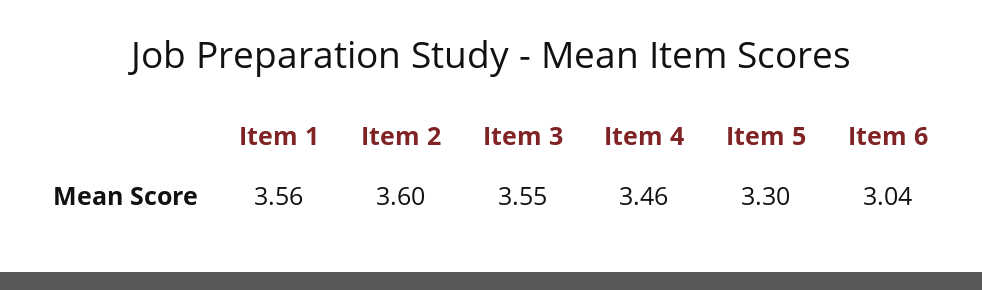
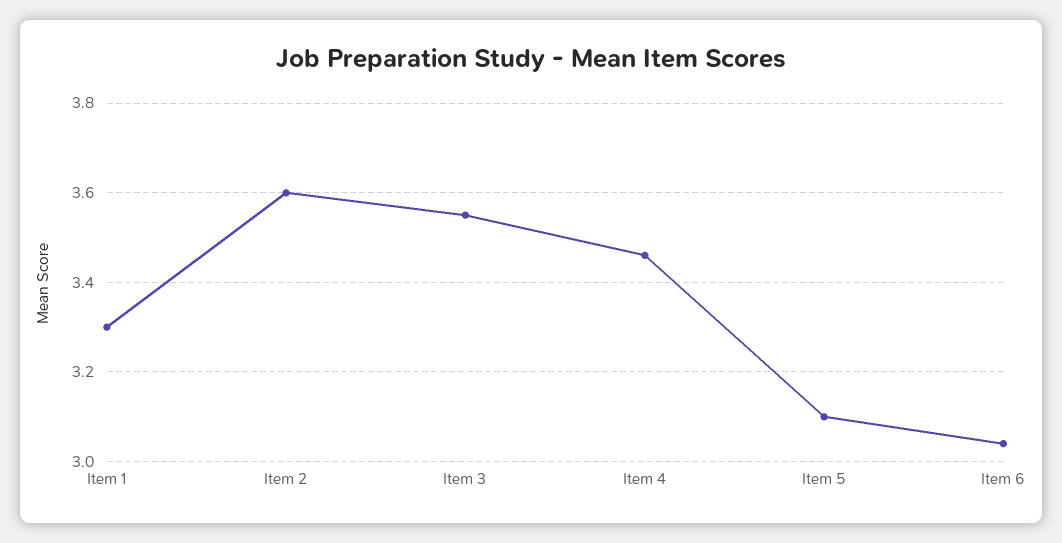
  {
-   "Item 1": 3.56,
+   "Item 1": 3.3,
    "Item 2": 3.6,
    "Item 3": 3.55,
    "Item 4": 3.46,
-   "Item 5": 3.3,
+   "Item 5": 3.1,
    "Item 6": 3.04
  }

